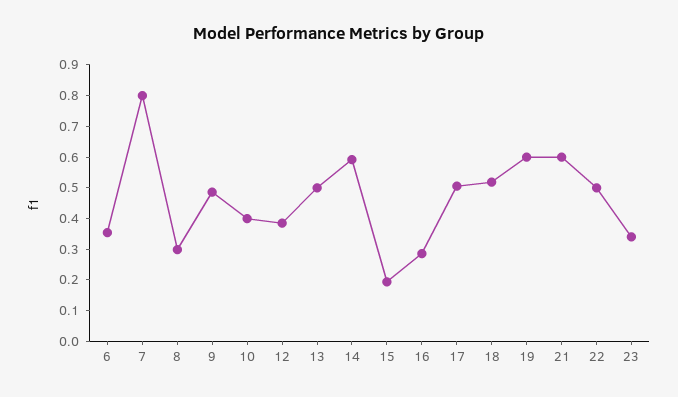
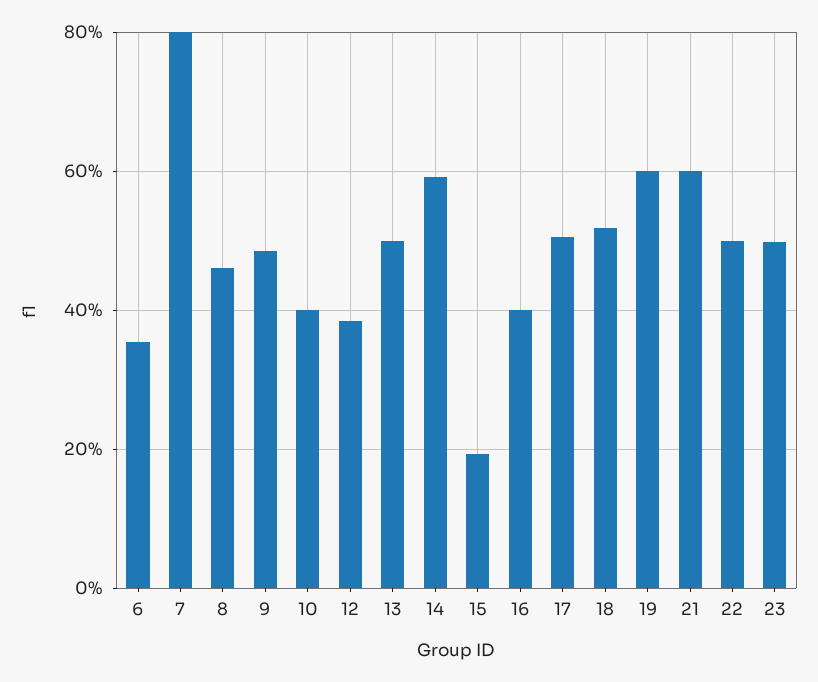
  {
    "6": 0.36,
    "7": 0.8,
-   "8": 0.3,
+   "8": 0.46,
    "9": 0.48,
    "10": 0.4,
    "12": 0.38,
    "13": 0.5,
    "14": 0.6,
    "15": 0.2,
-   "16": 0.3,
+   "16": 0.4,
    "17": 0.5,
    "18": 0.52,
    "19": 0.6,
    "21": 0.6,
    "22": 0.5,
-   "23": 0.35
+   "23": 0.5
  }

